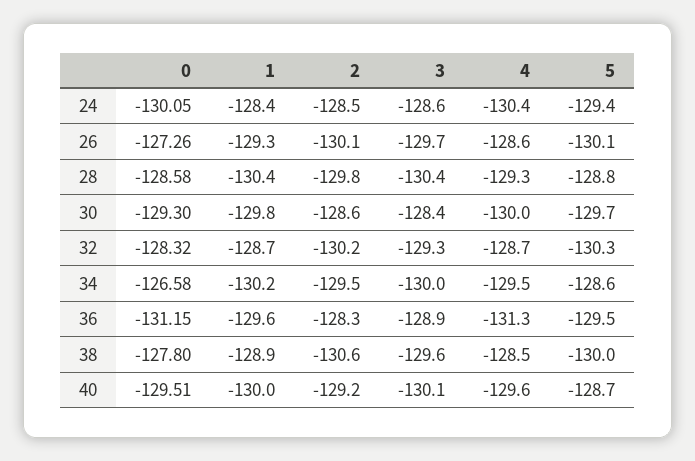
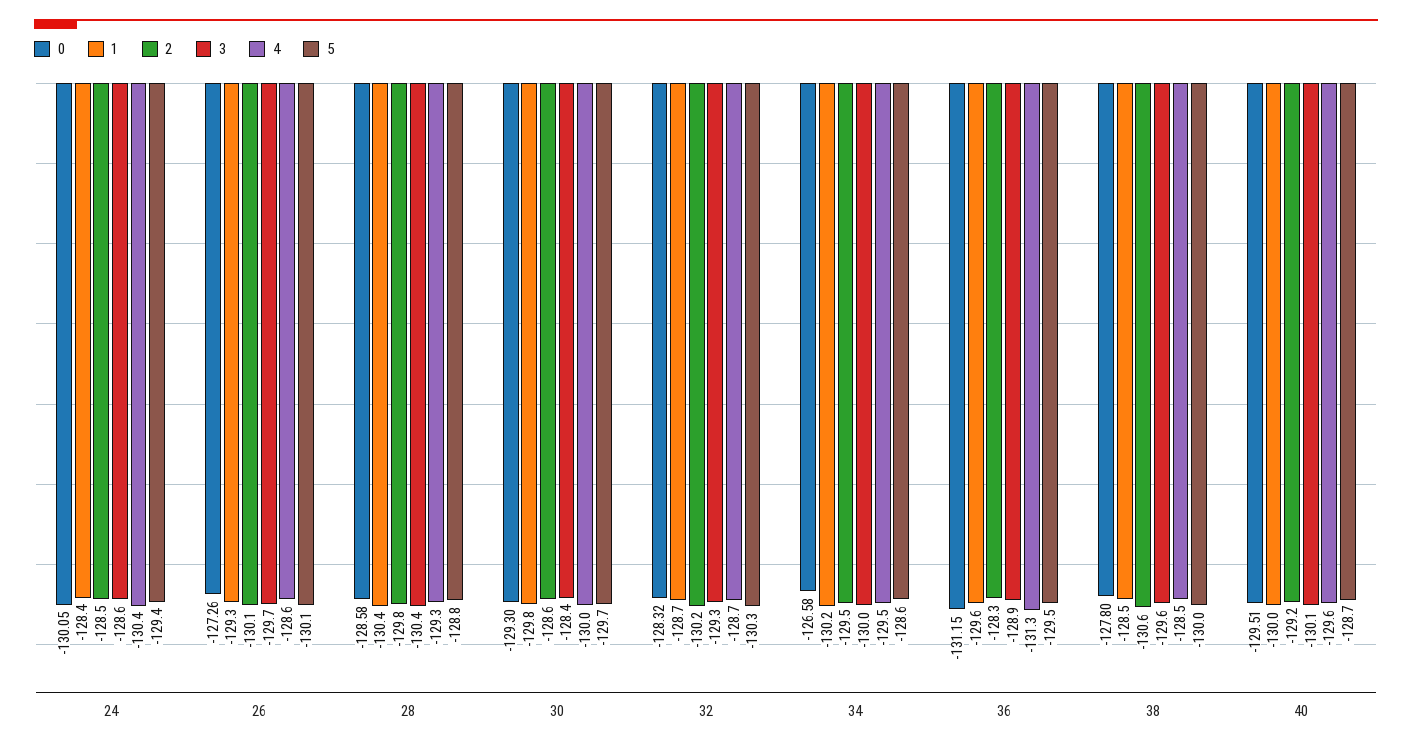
  {
    "0": {
      "24": -130.05,
      "26": -127.26,
      "28": -128.58,
      "30": -129.3,
      "32": -128.32,
      "34": -126.58,
      "36": -131.15,
      "38": -127.8,
      "40": -129.51
    },
    "1": {
      "24": -128.4,
      "26": -129.3,
      "28": -130.4,
      "30": -129.8,
      "32": -128.7,
      "34": -130.2,
      "36": -129.6,
-     "38": -128.9,
+     "38": -128.5,
      "40": -130
    },
    "2": {
      "24": -128.5,
      "26": -130.1,
      "28": -129.8,
      "30": -128.6,
      "32": -130.2,
      "34": -129.5,
      "36": -128.3,
      "38": -130.6,
      "40": -129.2
    },
    "3": {
      "24": -128.6,
      "26": -129.7,
      "28": -130.4,
      "30": -128.4,
      "32": -129.3,
      "34": -130,
      "36": -128.9,
      "38": -129.6,
      "40": -130.1
    },
    "4": {
      "24": -130.4,
      "26": -128.6,
      "28": -129.3,
      "30": -130,
      "32": -128.7,
      "34": -129.5,
      "36": -131.3,
      "38": -128.5,
      "40": -129.6
    },
    "5": {
      "24": -129.4,
      "26": -130.1,
      "28": -128.8,
      "30": -129.7,
      "32": -130.3,
      "34": -128.6,
      "36": -129.5,
      "38": -130,
      "40": -128.7
    }
  }

